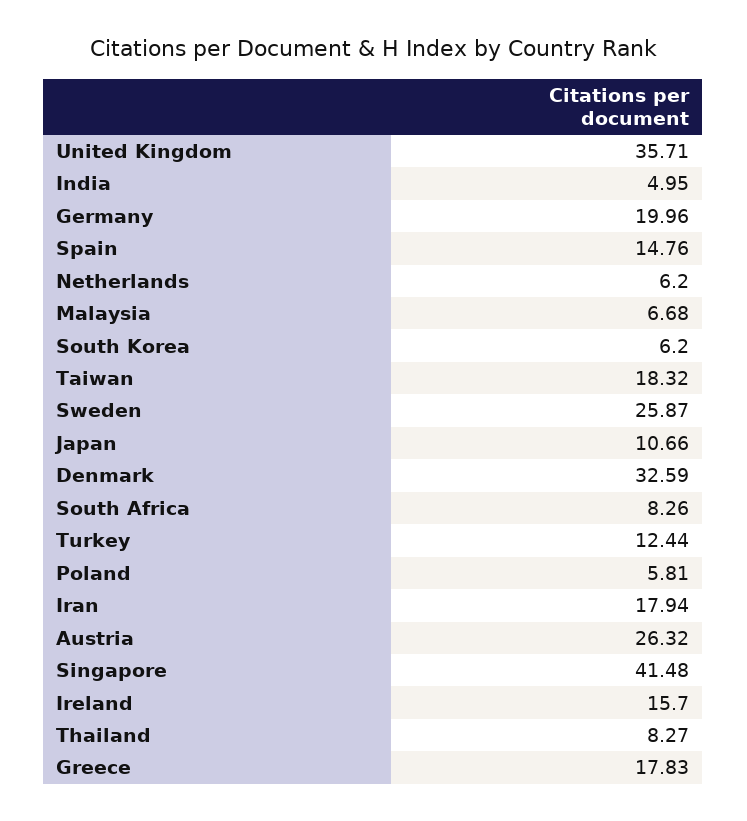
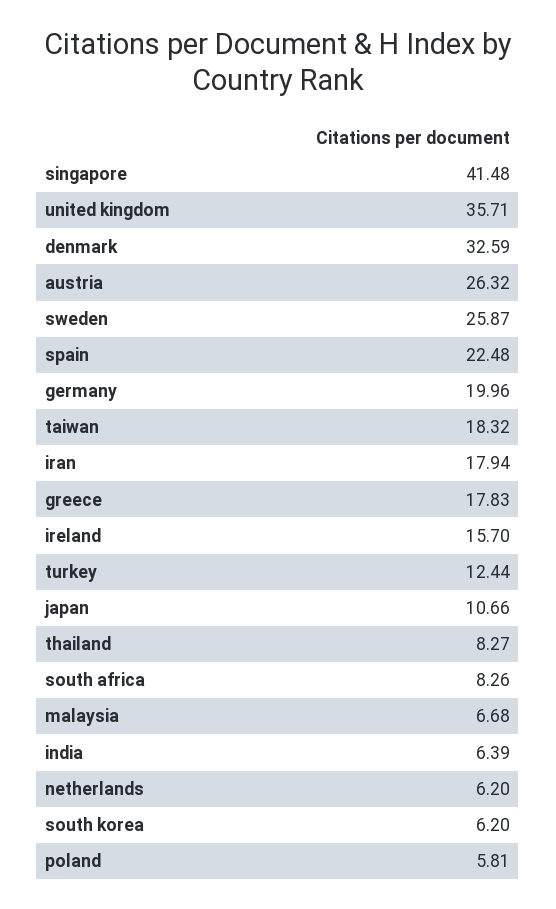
  {
    "United Kingdom": 35.71,
-   "India": 4.95,
+   "India": 6.39,
    "Germany": 19.96,
-   "Spain": 14.76,
+   "Spain": 22.48,
    "Netherlands": 6.2,
    "Malaysia": 6.68,
    "South Korea": 6.2,
    "Taiwan": 18.32,
    "Sweden": 25.87,
    "Japan": 10.66,
    "Denmark": 32.59,
    "South Africa": 8.26,
    "Turkey": 12.44,
    "Poland": 5.81,
    "Iran": 17.94,
    "Austria": 26.32,
    "Singapore": 41.48,
    "Ireland": 15.7,
    "Thailand": 8.27,
    "Greece": 17.83
  }

